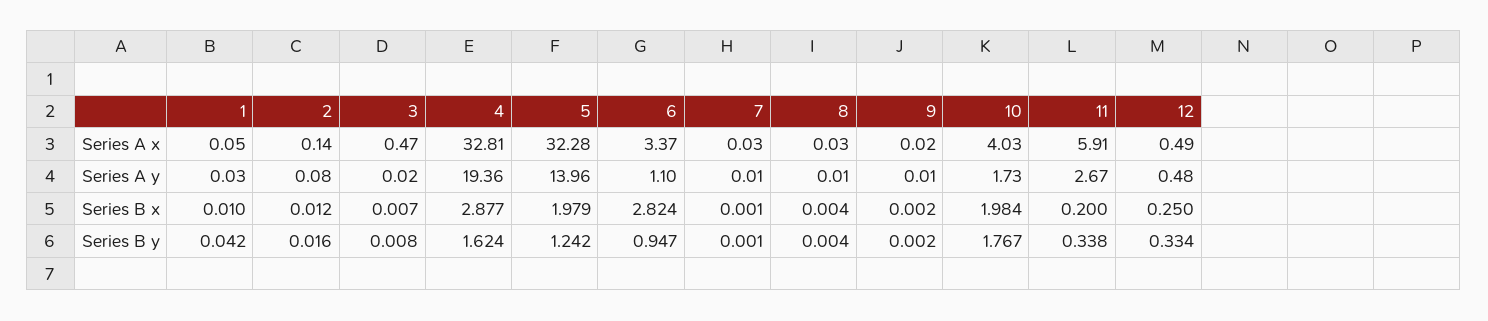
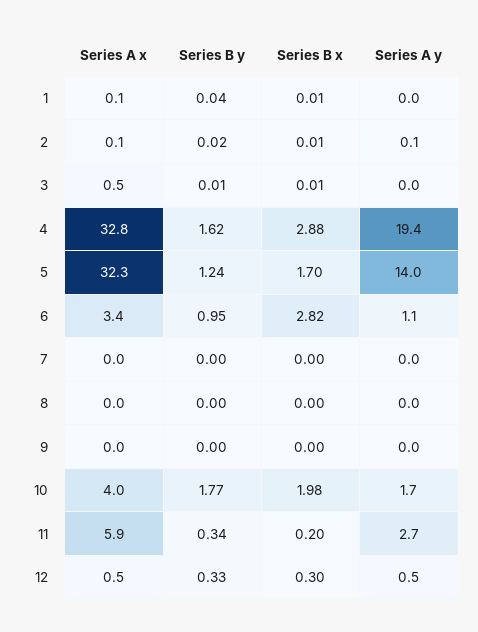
  {
    "1": {
      "Series A x": 0.05,
      "Series A y": 0.03,
      "Series B x": 0.01,
      "Series B y": 0.042
    },
    "2": {
      "Series A x": 0.14,
      "Series A y": 0.08,
      "Series B x": 0.012,
      "Series B y": 0.016
    },
    "3": {
      "Series A x": 0.47,
      "Series A y": 0.02,
      "Series B x": 0.007,
      "Series B y": 0.008
    },
    "4": {
      "Series A x": 32.81,
      "Series A y": 19.36,
      "Series B x": 2.877,
      "Series B y": 1.624
    },
    "5": {
      "Series A x": 32.28,
      "Series A y": 13.96,
-     "Series B x": 1.979,
+     "Series B x": 1.7,
      "Series B y": 1.242
    },
    "6": {
      "Series A x": 3.37,
      "Series A y": 1.1,
      "Series B x": 2.824,
      "Series B y": 0.947
    },
    "7": {
      "Series A x": 0.03,
      "Series A y": 0.01,
      "Series B x": 0.001,
      "Series B y": 0.001
    },
    "8": {
      "Series A x": 0.03,
      "Series A y": 0.01,
      "Series B x": 0.004,
      "Series B y": 0.004
    },
    "9": {
      "Series A x": 0.02,
      "Series A y": 0.01,
      "Series B x": 0.002,
      "Series B y": 0.002
    },
    "10": {
      "Series A x": 4.03,
      "Series A y": 1.73,
      "Series B x": 1.984,
      "Series B y": 1.767
    },
    "11": {
      "Series A x": 5.91,
      "Series A y": 2.67,
      "Series B x": 0.2,
      "Series B y": 0.338
    },
    "12": {
      "Series A x": 0.49,
      "Series A y": 0.48,
-     "Series B x": 0.25,
+     "Series B x": 0.3,
      "Series B y": 0.334
    }
  }

